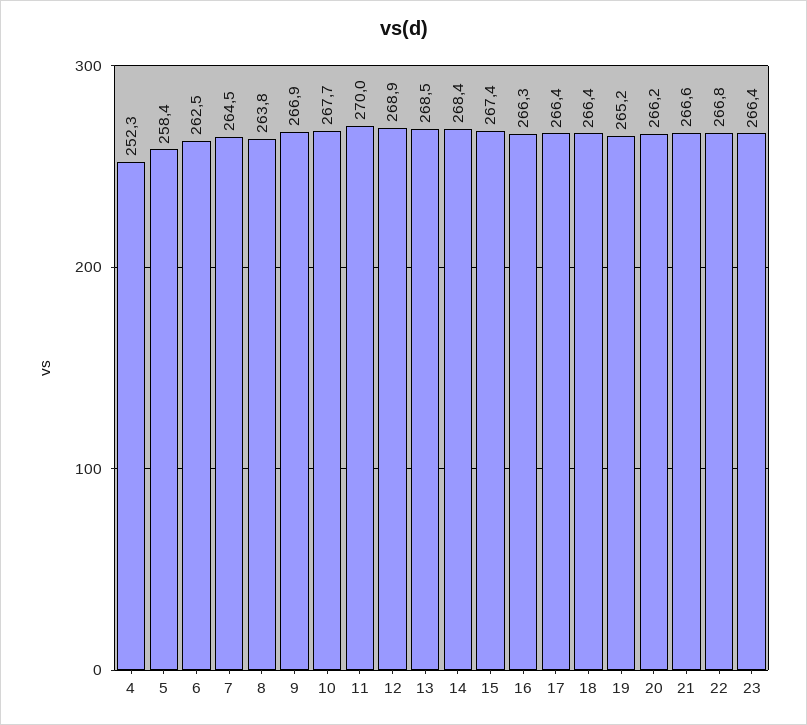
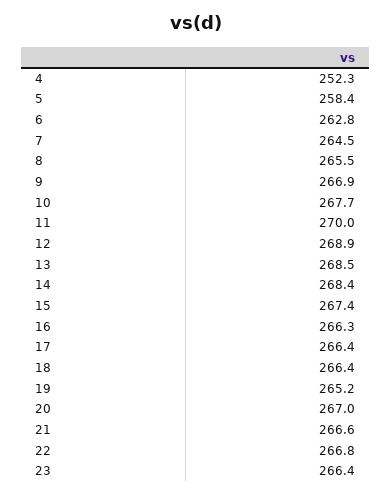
  {
    "4": 252.3,
    "5": 258.4,
-   "6": 262.5,
+   "6": 262.8,
    "7": 264.5,
-   "8": 263.8,
+   "8": 265.5,
    "9": 266.9,
    "10": 267.7,
    "11": 270,
    "12": 268.9,
    "13": 268.5,
    "14": 268.4,
    "15": 267.4,
    "16": 266.3,
    "17": 266.4,
    "18": 266.4,
    "19": 265.2,
-   "20": 266.2,
+   "20": 267,
    "21": 266.6,
    "22": 266.8,
    "23": 266.4
  }

